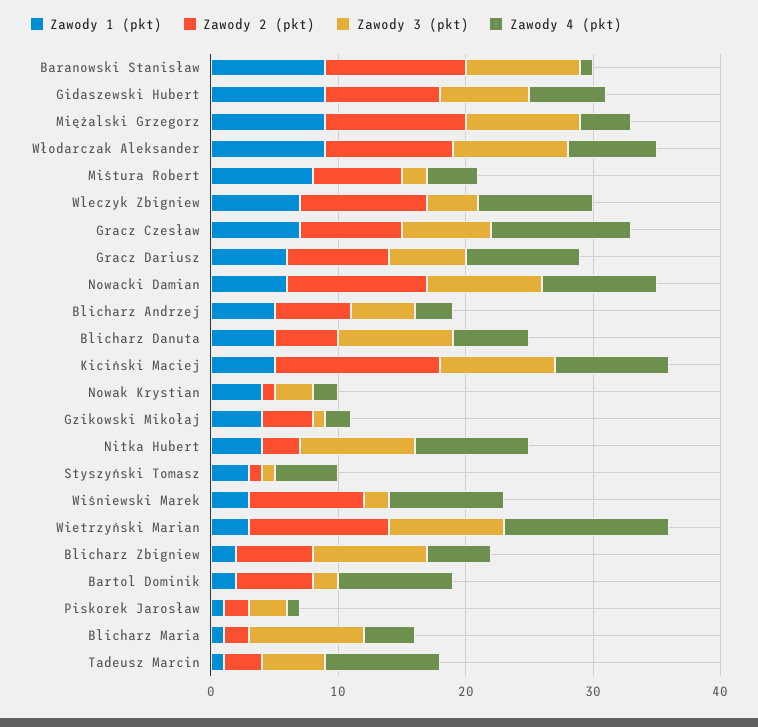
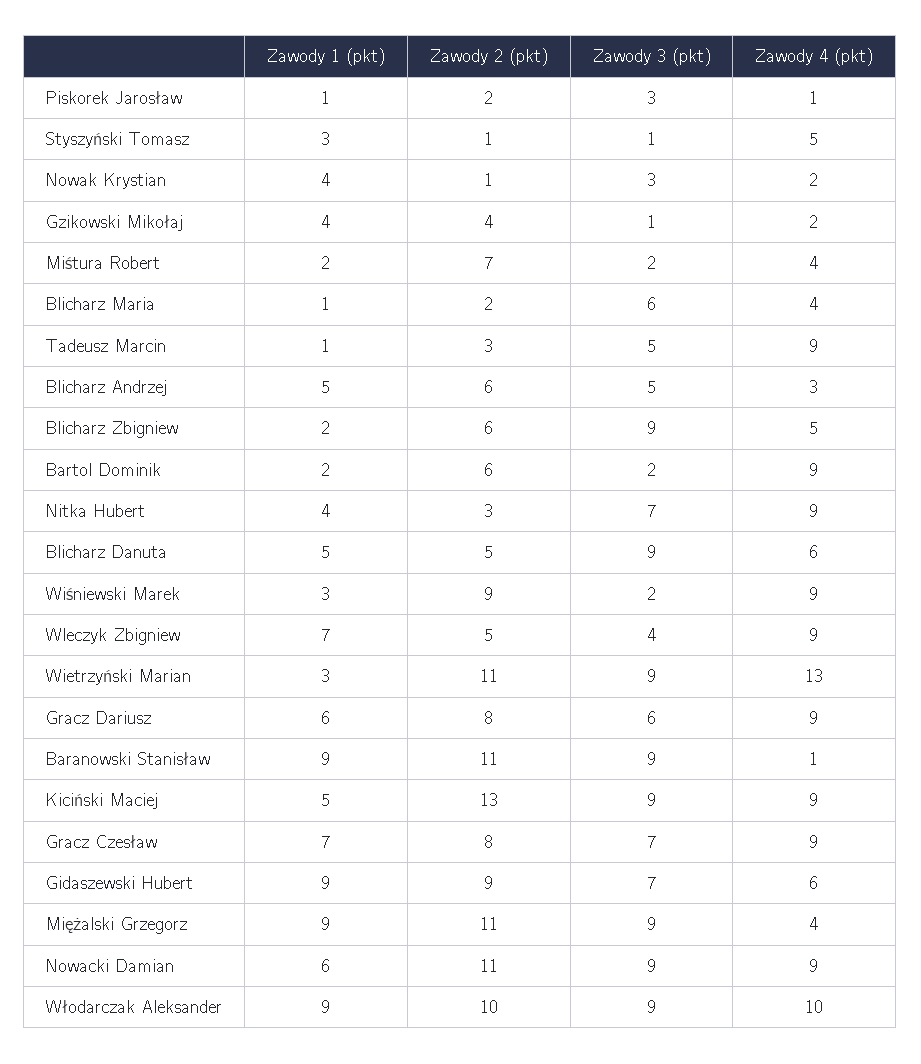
  {
    "Zawody 1 (pkt)": {
      "Baranowski Stanisław": 9,
      "Gidaszewski Hubert": 9,
      "Miężalski Grzegorz": 9,
      "Włodarczak Aleksander": 9,
-     "Miśtura Robert": 8,
+     "Miśtura Robert": 2,
      "Wleczyk Zbigniew": 7,
      "Gracz Czesław": 7,
      "Gracz Dariusz": 6,
      "Nowacki Damian": 6,
      "Blicharz Andrzej": 5,
      "Blicharz Danuta": 5,
      "Kiciński Maciej": 5,
      "Nowak Krystian": 4,
      "Gzikowski Mikołaj": 4,
      "Nitka Hubert": 4,
      "Styszyński Tomasz": 3,
      "Wiśniewski Marek": 3,
      "Wietrzyński Marian": 3,
      "Blicharz Zbigniew": 2,
      "Bartol Dominik": 2,
      "Piskorek Jarosław": 1,
      "Blicharz Maria": 1,
      "Tadeusz Marcin": 1
    },
    "Zawody 2 (pkt)": {
      "Baranowski Stanisław": 11,
      "Gidaszewski Hubert": 9,
      "Miężalski Grzegorz": 11,
      "Włodarczak Aleksander": 10,
      "Miśtura Robert": 7,
-     "Wleczyk Zbigniew": 10,
+     "Wleczyk Zbigniew": 5,
      "Gracz Czesław": 8,
      "Gracz Dariusz": 8,
      "Nowacki Damian": 11,
      "Blicharz Andrzej": 6,
      "Blicharz Danuta": 5,
      "Kiciński Maciej": 13,
      "Nowak Krystian": 1,
      "Gzikowski Mikołaj": 4,
      "Nitka Hubert": 3,
      "Styszyński Tomasz": 1,
      "Wiśniewski Marek": 9,
      "Wietrzyński Marian": 11,
      "Blicharz Zbigniew": 6,
      "Bartol Dominik": 6,
      "Piskorek Jarosław": 2,
      "Blicharz Maria": 2,
      "Tadeusz Marcin": 3
    },
    "Zawody 3 (pkt)": {
      "Baranowski Stanisław": 9,
      "Gidaszewski Hubert": 7,
      "Miężalski Grzegorz": 9,
      "Włodarczak Aleksander": 9,
      "Miśtura Robert": 2,
      "Wleczyk Zbigniew": 4,
      "Gracz Czesław": 7,
      "Gracz Dariusz": 6,
      "Nowacki Damian": 9,
      "Blicharz Andrzej": 5,
      "Blicharz Danuta": 9,
      "Kiciński Maciej": 9,
      "Nowak Krystian": 3,
      "Gzikowski Mikołaj": 1,
-     "Nitka Hubert": 9,
+     "Nitka Hubert": 7,
      "Styszyński Tomasz": 1,
      "Wiśniewski Marek": 2,
      "Wietrzyński Marian": 9,
      "Blicharz Zbigniew": 9,
      "Bartol Dominik": 2,
      "Piskorek Jarosław": 3,
-     "Blicharz Maria": 9,
+     "Blicharz Maria": 6,
      "Tadeusz Marcin": 5
    },
    "Zawody 4 (pkt)": {
      "Baranowski Stanisław": 1,
      "Gidaszewski Hubert": 6,
      "Miężalski Grzegorz": 4,
-     "Włodarczak Aleksander": 7,
+     "Włodarczak Aleksander": 10,
      "Miśtura Robert": 4,
      "Wleczyk Zbigniew": 9,
-     "Gracz Czesław": 11,
+     "Gracz Czesław": 9,
      "Gracz Dariusz": 9,
      "Nowacki Damian": 9,
      "Blicharz Andrzej": 3,
      "Blicharz Danuta": 6,
      "Kiciński Maciej": 9,
      "Nowak Krystian": 2,
      "Gzikowski Mikołaj": 2,
      "Nitka Hubert": 9,
      "Styszyński Tomasz": 5,
      "Wiśniewski Marek": 9,
      "Wietrzyński Marian": 13,
      "Blicharz Zbigniew": 5,
      "Bartol Dominik": 9,
      "Piskorek Jarosław": 1,
      "Blicharz Maria": 4,
      "Tadeusz Marcin": 9
    }
  }

